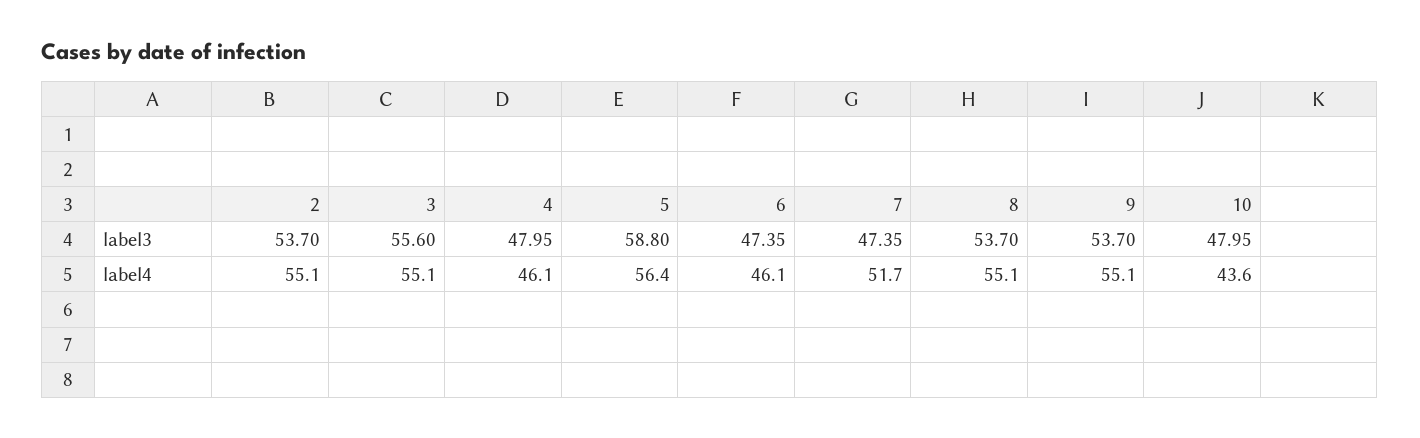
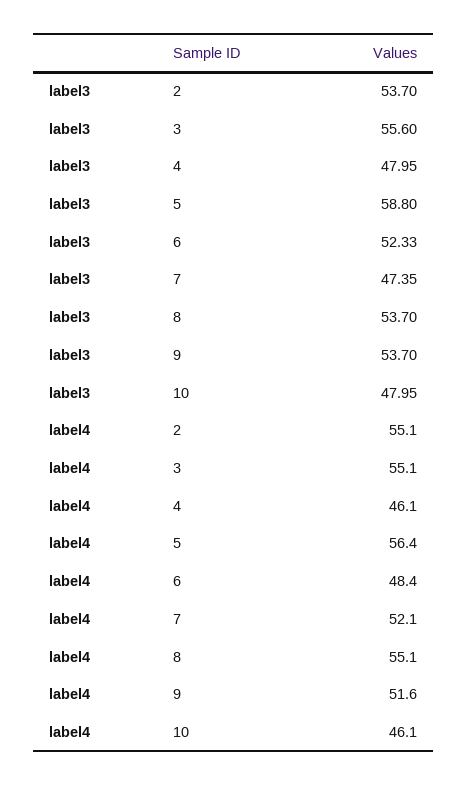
  {
    "2": {
      "label3": 53.7,
      "label4": 55.1
    },
    "3": {
      "label3": 55.6,
      "label4": 55.1
    },
    "4": {
      "label3": 47.95,
      "label4": 46.1
    },
    "5": {
      "label3": 58.8,
      "label4": 56.4
    },
    "6": {
-     "label3": 47.35,
+     "label3": 52.33,
-     "label4": 46.1
+     "label4": 48.4
    },
    "7": {
      "label3": 47.35,
-     "label4": 51.7
+     "label4": 52.1
    },
    "8": {
      "label3": 53.7,
      "label4": 55.1
    },
    "9": {
      "label3": 53.7,
-     "label4": 55.1
+     "label4": 51.6
    },
    "10": {
      "label3": 47.95,
-     "label4": 43.6
+     "label4": 46.1
    }
  }

